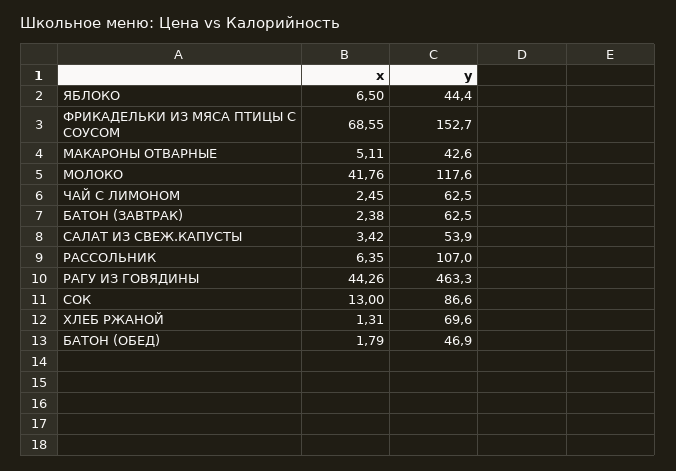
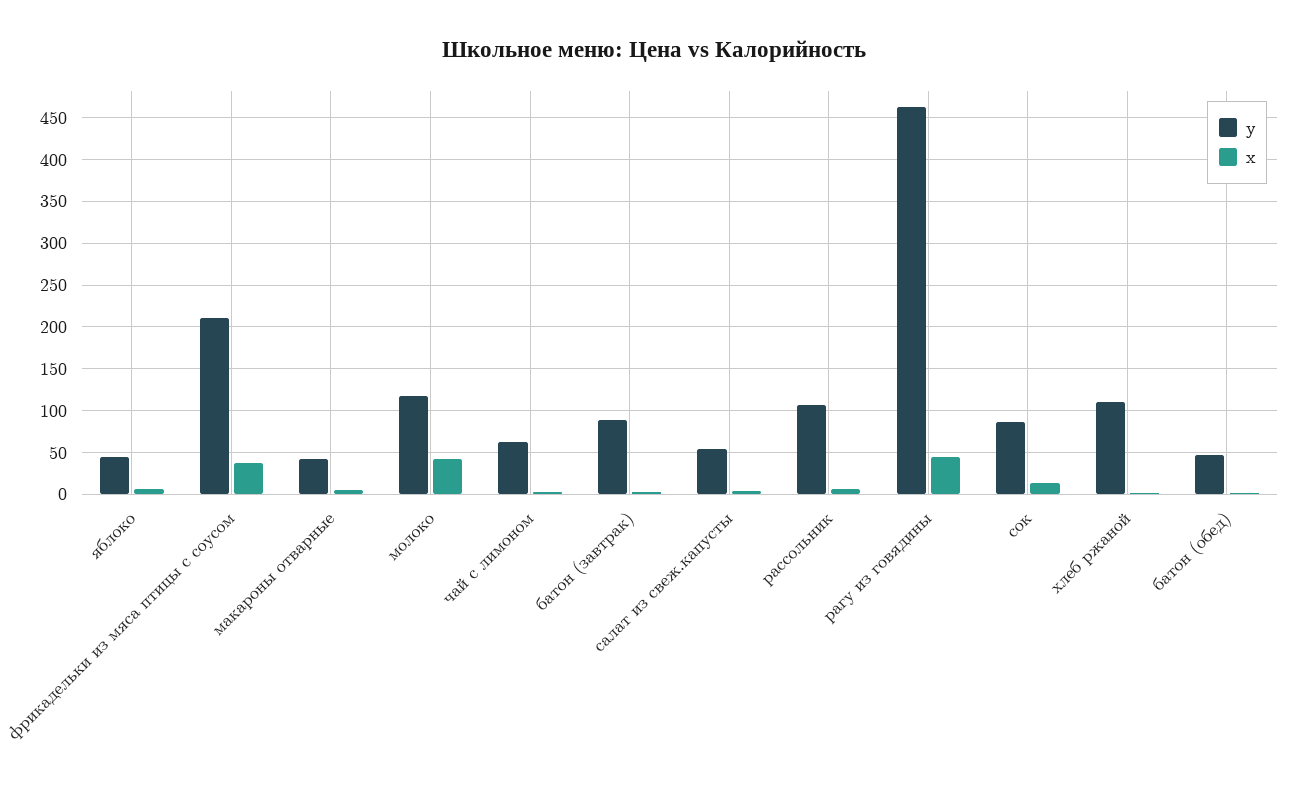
  {
    "x": {
      "ЯБЛОКО": 6.5,
-     "ФРИКАДЕЛЬКИ ИЗ МЯСА ПТИЦЫ С СОУСОМ": 68.55,
+     "ФРИКАДЕЛЬКИ ИЗ МЯСА ПТИЦЫ С СОУСОМ": 40,
      "МАКАРОНЫ ОТВАРНЫЕ": 5.11,
      "МОЛОКО": 41.76,
      "ЧАЙ С ЛИМОНОМ": 2.45,
      "БАТОН (ЗАВТРАК)": 2.38,
      "САЛАТ ИЗ СВЕЖ.КАПУСТЫ": 3.42,
      "РАССОЛЬНИК": 6.35,
      "РАГУ ИЗ ГОВЯДИНЫ": 44.26,
      "СОК": 13,
      "ХЛЕБ РЖАНОЙ": 1.31,
      "БАТОН (ОБЕД)": 1.79
    },
    "y": {
      "ЯБЛОКО": 44.4,
-     "ФРИКАДЕЛЬКИ ИЗ МЯСА ПТИЦЫ С СОУСОМ": 152.7,
+     "ФРИКАДЕЛЬКИ ИЗ МЯСА ПТИЦЫ С СОУСОМ": 210,
      "МАКАРОНЫ ОТВАРНЫЕ": 42.6,
      "МОЛОКО": 117.6,
      "ЧАЙ С ЛИМОНОМ": 62.5,
-     "БАТОН (ЗАВТРАК)": 62.5,
+     "БАТОН (ЗАВТРАК)": 90,
      "САЛАТ ИЗ СВЕЖ.КАПУСТЫ": 53.9,
      "РАССОЛЬНИК": 107,
      "РАГУ ИЗ ГОВЯДИНЫ": 463.3,
      "СОК": 86.6,
-     "ХЛЕБ РЖАНОЙ": 69.6,
+     "ХЛЕБ РЖАНОЙ": 110,
      "БАТОН (ОБЕД)": 46.9
    }
  }

